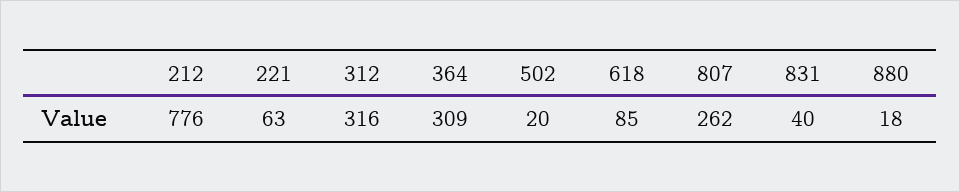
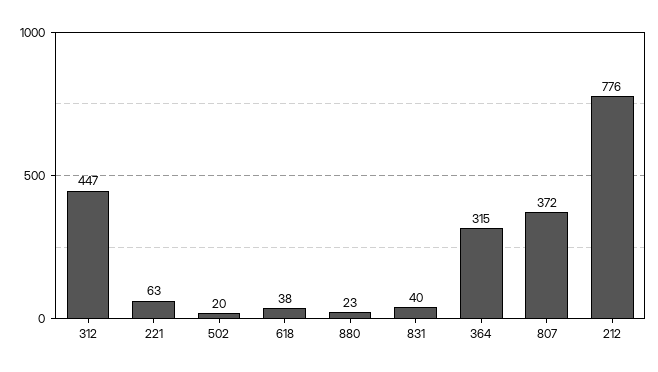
  {
    "212": 776,
    "221": 63,
-   "312": 316,
+   "312": 447,
-   "364": 309,
+   "364": 315,
    "502": 20,
-   "618": 85,
+   "618": 38,
-   "807": 262,
+   "807": 372,
    "831": 40,
-   "880": 18
+   "880": 23
  }

